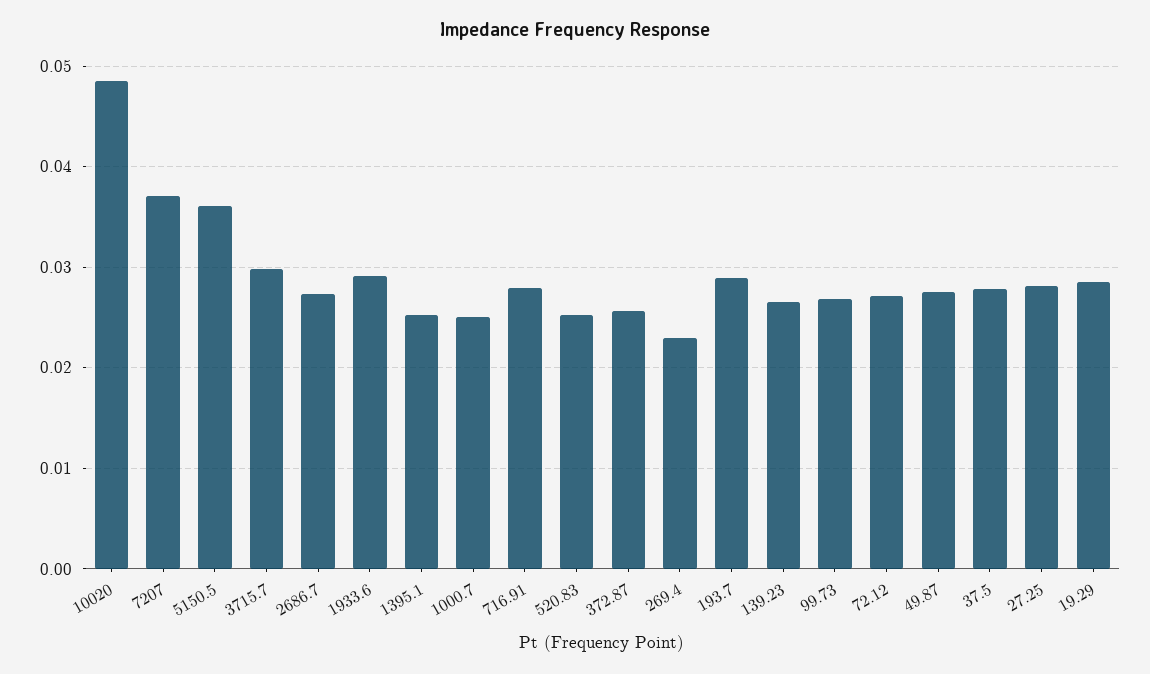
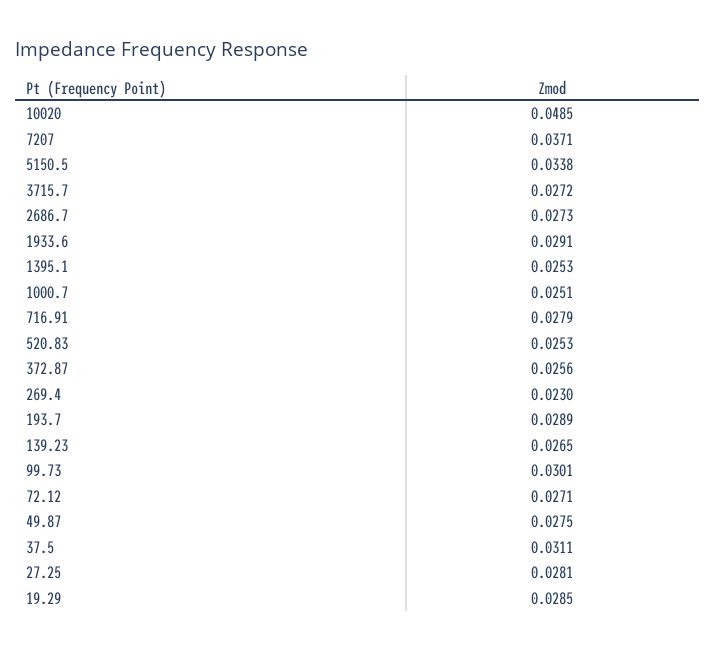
  {
    "10020": 0.0485,
    "7207": 0.0371,
-   "5150.5": 0.036,
+   "5150.5": 0.0338,
-   "3715.7": 0.03,
+   "3715.7": 0.0272,
    "2686.7": 0.0273,
    "1933.6": 0.0291,
    "1395.1": 0.0253,
    "1000.7": 0.0251,
    "716.91": 0.0279,
    "520.83": 0.0253,
    "372.87": 0.0256,
    "269.4": 0.023,
    "193.7": 0.0289,
    "139.23": 0.0265,
-   "99.73": 0.027,
+   "99.73": 0.0301,
    "72.12": 0.0271,
    "49.87": 0.0275,
-   "37.5": 0.028,
+   "37.5": 0.0311,
    "27.25": 0.0281,
    "19.29": 0.0285
  }

